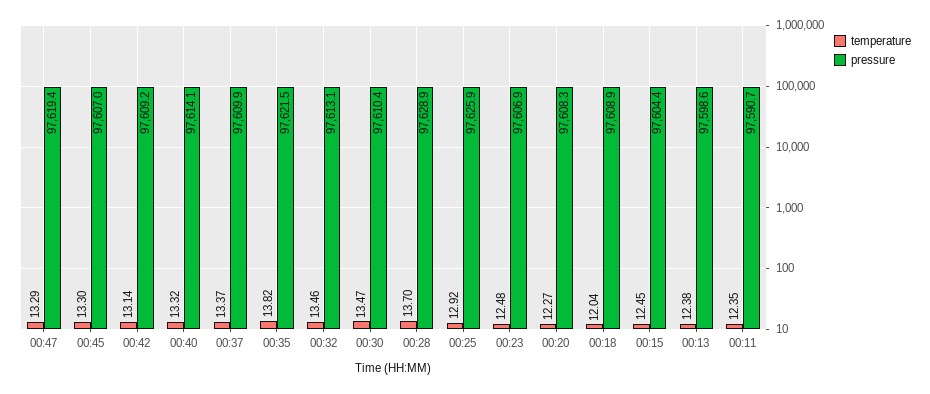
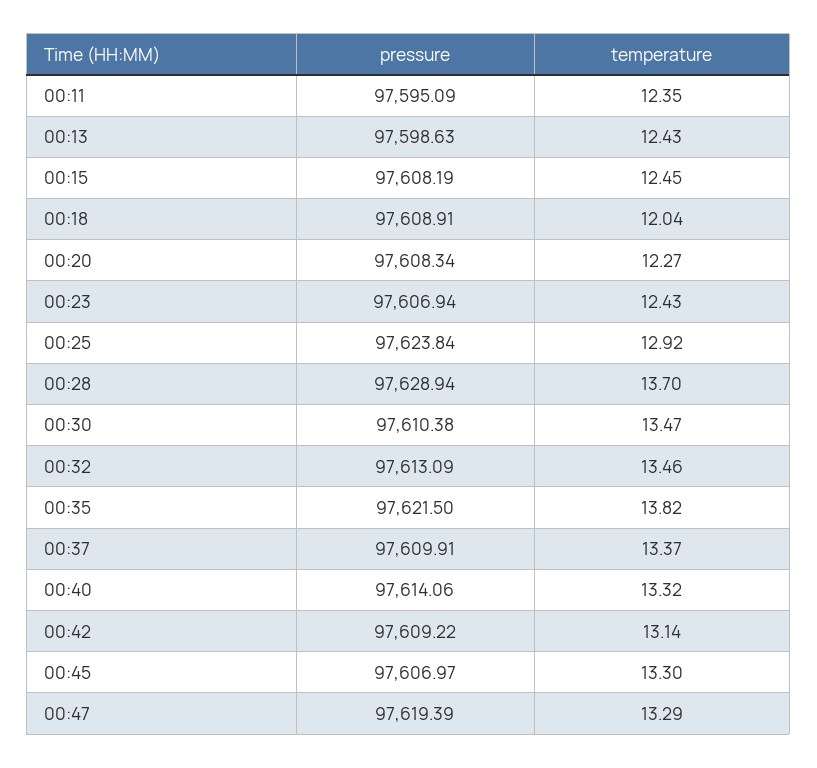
  {
    "temperature": {
      "00:47": 13.29,
      "00:45": 13.3,
      "00:42": 13.14,
      "00:40": 13.32,
      "00:37": 13.37,
      "00:35": 13.82,
      "00:32": 13.46,
      "00:30": 13.47,
      "00:28": 13.7,
      "00:25": 12.92,
-     "00:23": 12.48,
+     "00:23": 12.43,
      "00:20": 12.27,
      "00:18": 12.04,
      "00:15": 12.45,
-     "00:13": 12.38,
+     "00:13": 12.43,
      "00:11": 12.35
    },
    "pressure": {
      "00:47": 97619.39,
      "00:45": 97606.97,
      "00:42": 97609.22,
      "00:40": 97614.06,
      "00:37": 97609.91,
      "00:35": 97621.5,
      "00:32": 97613.09,
      "00:30": 97610.38,
      "00:28": 97628.94,
-     "00:25": 97625.9,
+     "00:25": 97623.84,
      "00:23": 97606.94,
      "00:20": 97608.34,
      "00:18": 97608.91,
-     "00:15": 97604.4,
+     "00:15": 97608.19,
      "00:13": 97598.63,
-     "00:11": 97590.7
+     "00:11": 97595.09
    }
  }

